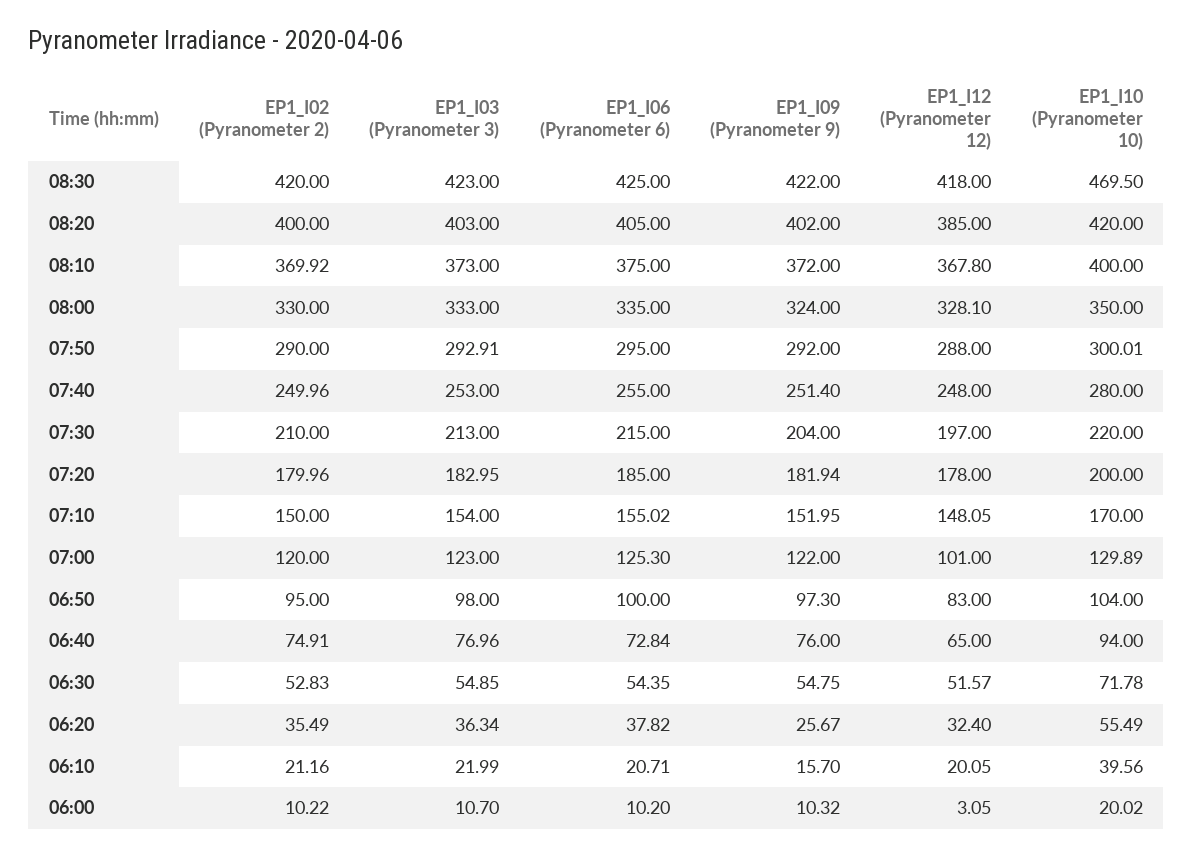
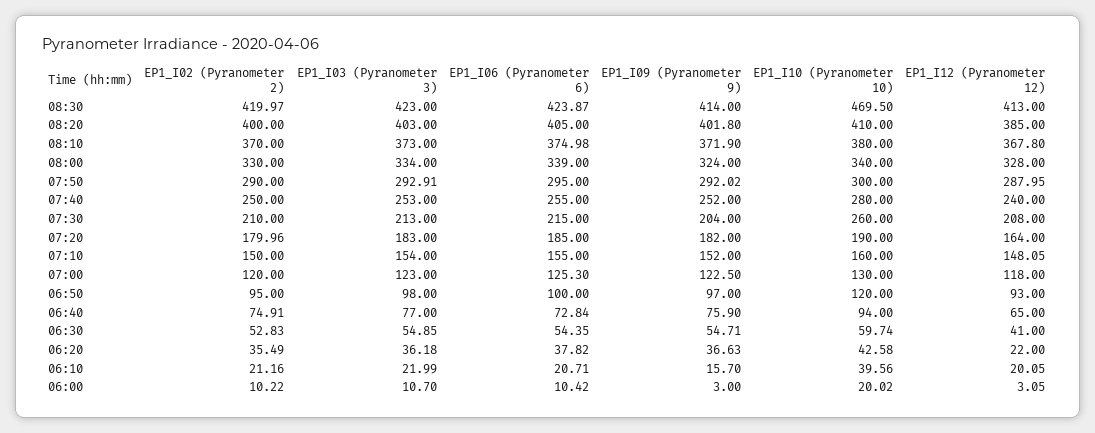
  {
    "EP1_I02 (Pyranometer 2)": {
-     "08:30": 420,
+     "08:30": 419.97,
      "08:20": 400,
-     "08:10": 369.92,
+     "08:10": 370,
      "08:00": 330,
      "07:50": 290,
-     "07:40": 249.96,
+     "07:40": 250,
      "07:30": 210,
      "07:20": 179.96,
      "07:10": 150,
      "07:00": 120,
      "06:50": 95,
      "06:40": 74.91,
      "06:30": 52.83,
      "06:20": 35.49,
      "06:10": 21.16,
      "06:00": 10.22
    },
    "EP1_I03 (Pyranometer 3)": {
      "08:30": 423,
      "08:20": 403,
      "08:10": 373,
-     "08:00": 333,
+     "08:00": 334,
      "07:50": 292.91,
      "07:40": 253,
      "07:30": 213,
-     "07:20": 182.95,
+     "07:20": 183,
      "07:10": 154,
      "07:00": 123,
      "06:50": 98,
-     "06:40": 76.96,
+     "06:40": 77,
      "06:30": 54.85,
-     "06:20": 36.34,
+     "06:20": 36.18,
      "06:10": 21.99,
      "06:00": 10.7
    },
    "EP1_I06 (Pyranometer 6)": {
-     "08:30": 425,
+     "08:30": 423.87,
      "08:20": 405,
-     "08:10": 375,
+     "08:10": 374.98,
-     "08:00": 335,
+     "08:00": 339,
      "07:50": 295,
      "07:40": 255,
      "07:30": 215,
      "07:20": 185,
-     "07:10": 155.02,
+     "07:10": 155,
      "07:00": 125.3,
      "06:50": 100,
      "06:40": 72.84,
      "06:30": 54.35,
      "06:20": 37.82,
      "06:10": 20.71,
-     "06:00": 10.2
+     "06:00": 10.42
    },
    "EP1_I09 (Pyranometer 9)": {
-     "08:30": 422,
+     "08:30": 414,
-     "08:20": 402,
+     "08:20": 401.8,
-     "08:10": 372,
+     "08:10": 371.9,
      "08:00": 324,
-     "07:50": 292,
+     "07:50": 292.02,
-     "07:40": 251.4,
+     "07:40": 252,
      "07:30": 204,
-     "07:20": 181.94,
+     "07:20": 182,
-     "07:10": 151.95,
+     "07:10": 152,
-     "07:00": 122,
+     "07:00": 122.5,
-     "06:50": 97.3,
+     "06:50": 97,
-     "06:40": 76,
+     "06:40": 75.9,
-     "06:30": 54.75,
+     "06:30": 54.71,
-     "06:20": 25.67,
+     "06:20": 36.63,
      "06:10": 15.7,
-     "06:00": 10.32
+     "06:00": 3
    },
    "EP1_I12 (Pyranometer 12)": {
-     "08:30": 418,
+     "08:30": 413,
      "08:20": 385,
      "08:10": 367.8,
-     "08:00": 328.1,
+     "08:00": 328,
-     "07:50": 288,
+     "07:50": 287.95,
-     "07:40": 248,
+     "07:40": 240,
-     "07:30": 197,
+     "07:30": 208,
-     "07:20": 178,
+     "07:20": 164,
      "07:10": 148.05,
-     "07:00": 101,
+     "07:00": 118,
-     "06:50": 83,
+     "06:50": 93,
      "06:40": 65,
-     "06:30": 51.57,
+     "06:30": 41,
-     "06:20": 32.4,
+     "06:20": 22,
      "06:10": 20.05,
      "06:00": 3.05
    },
    "EP1_I10 (Pyranometer 10)": {
      "08:30": 469.5,
-     "08:20": 420,
+     "08:20": 410,
-     "08:10": 400,
+     "08:10": 380,
-     "08:00": 350,
+     "08:00": 340,
-     "07:50": 300.01,
+     "07:50": 300,
      "07:40": 280,
-     "07:30": 220,
+     "07:30": 260,
-     "07:20": 200,
+     "07:20": 190,
-     "07:10": 170,
+     "07:10": 160,
-     "07:00": 129.89,
+     "07:00": 130,
-     "06:50": 104,
+     "06:50": 120,
      "06:40": 94,
-     "06:30": 71.78,
+     "06:30": 59.74,
-     "06:20": 55.49,
+     "06:20": 42.58,
      "06:10": 39.56,
      "06:00": 20.02
    }
  }

